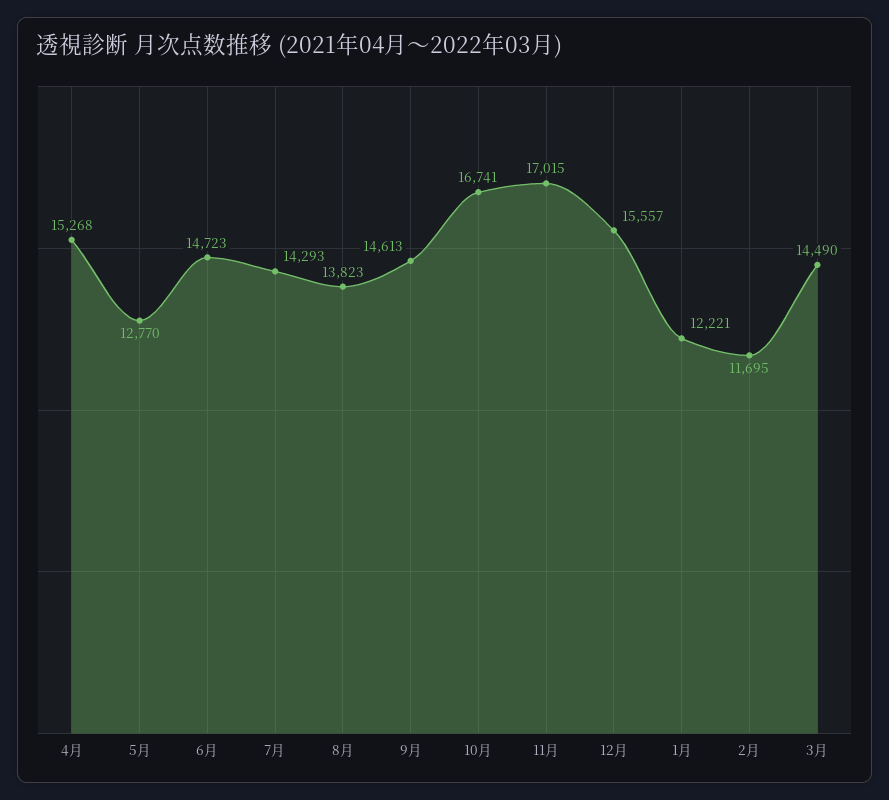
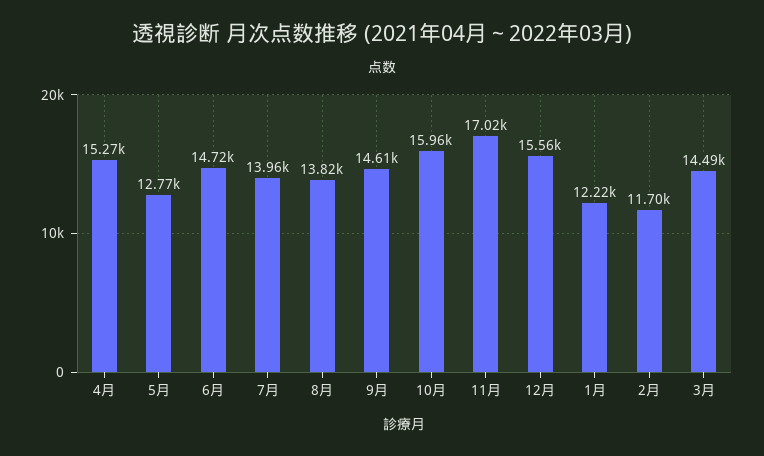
  {
    "4月": 15268,
    "5月": 12770,
    "6月": 14723,
-   "7月": 14293,
+   "7月": 13960,
    "8月": 13823,
    "9月": 14613,
-   "10月": 16741,
+   "10月": 15960,
    "11月": 17015,
    "12月": 15557,
    "1月": 12221,
    "2月": 11695,
    "3月": 14490
  }

